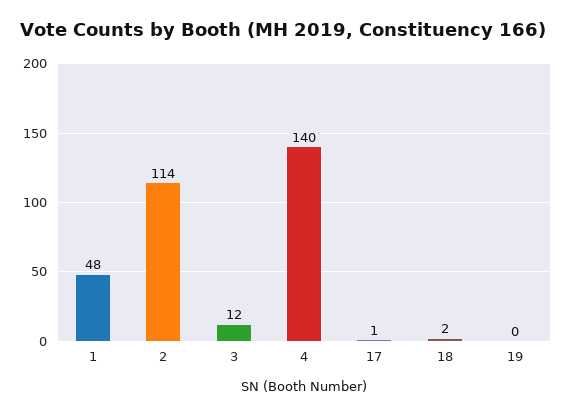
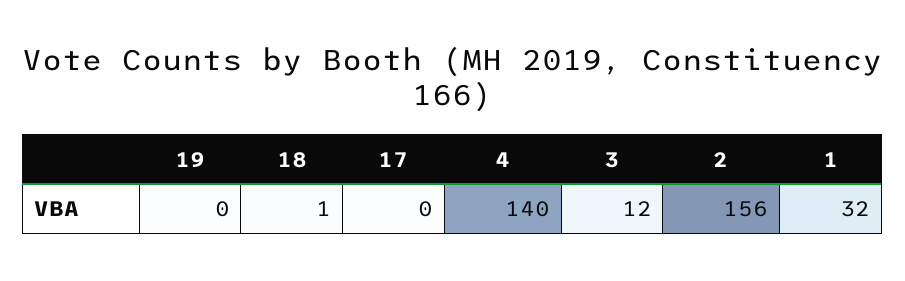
  {
-   "1": 48,
+   "1": 32,
-   "2": 114,
+   "2": 156,
    "3": 12,
    "4": 140,
-   "17": 1,
+   "17": 0,
-   "18": 2,
+   "18": 1,
    "19": 0
  }

